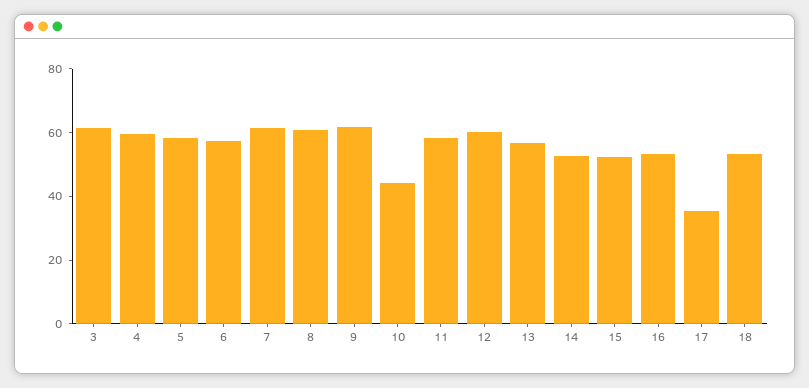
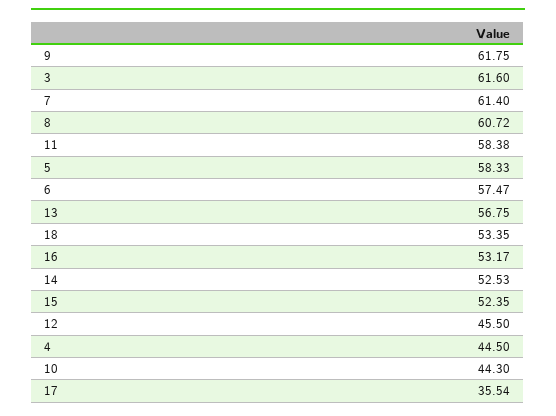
  {
    "3": 61.6,
-   "4": 60,
+   "4": 44.5,
    "5": 58.33,
    "6": 57.47,
    "7": 61.4,
    "8": 60.72,
    "9": 61.75,
    "10": 44.3,
    "11": 58.38,
-   "12": 60,
+   "12": 45.5,
    "13": 56.75,
    "14": 52.53,
    "15": 52.35,
    "16": 53.17,
    "17": 35.54,
    "18": 53.35
  }

